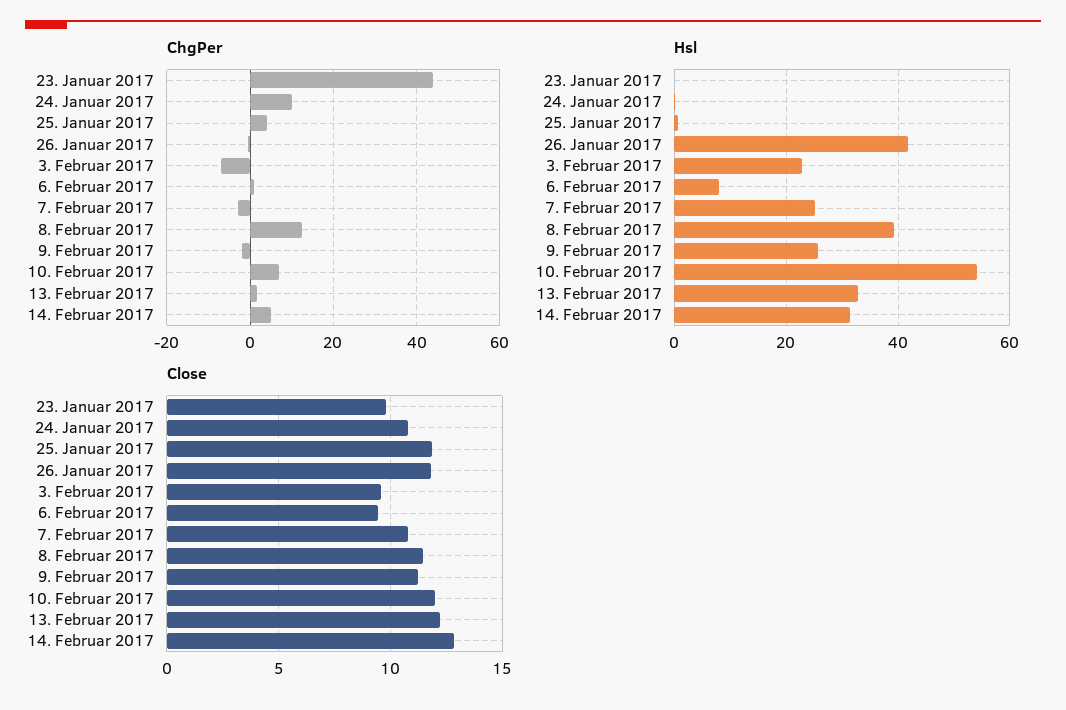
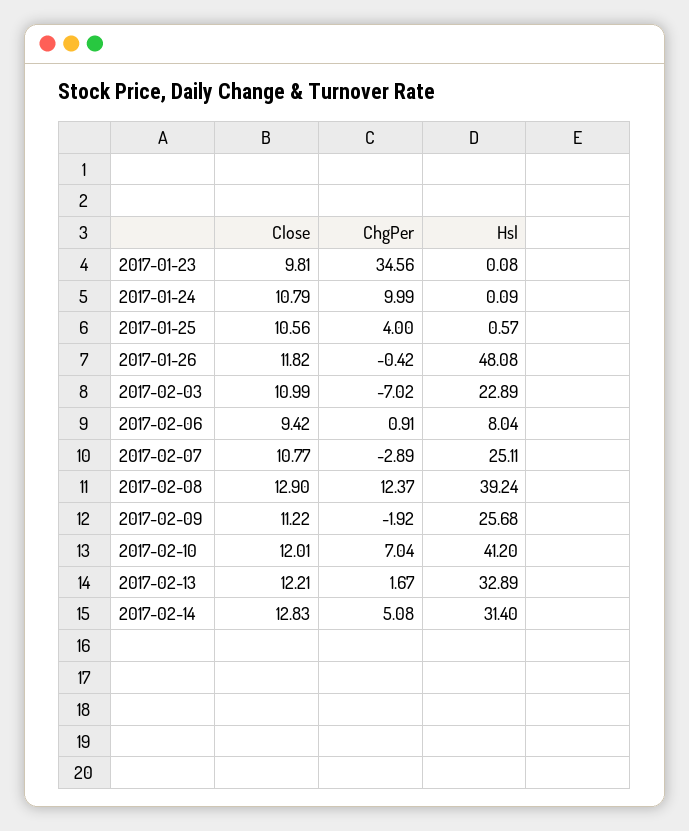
  {
    "ChgPer": {
-     "23. Januar 2017": 44,
+     "23. Januar 2017": 34.56,
      "24. Januar 2017": 9.99,
      "25. Januar 2017": 4,
      "26. Januar 2017": -0.42,
      "3. Februar 2017": -7.02,
      "6. Februar 2017": 0.91,
      "7. Februar 2017": -2.89,
      "8. Februar 2017": 12.37,
      "9. Februar 2017": -1.92,
      "10. Februar 2017": 7.04,
      "13. Februar 2017": 1.67,
      "14. Februar 2017": 5.08
    },
    "Hsl": {
      "23. Januar 2017": 0.08,
      "24. Januar 2017": 0.09,
      "25. Januar 2017": 0.57,
-     "26. Januar 2017": 42,
+     "26. Januar 2017": 48.08,
      "3. Februar 2017": 22.89,
      "6. Februar 2017": 8.04,
      "7. Februar 2017": 25.11,
      "8. Februar 2017": 39.24,
      "9. Februar 2017": 25.68,
-     "10. Februar 2017": 54,
+     "10. Februar 2017": 41.2,
      "13. Februar 2017": 32.89,
      "14. Februar 2017": 31.4
    },
    "Close": {
      "23. Januar 2017": 9.81,
      "24. Januar 2017": 10.79,
-     "25. Januar 2017": 12,
+     "25. Januar 2017": 10.56,
      "26. Januar 2017": 11.82,
-     "3. Februar 2017": 9.5,
+     "3. Februar 2017": 10.99,
      "6. Februar 2017": 9.42,
      "7. Februar 2017": 10.77,
-     "8. Februar 2017": 11.5,
+     "8. Februar 2017": 12.9,
      "9. Februar 2017": 11.22,
      "10. Februar 2017": 12.01,
      "13. Februar 2017": 12.21,
      "14. Februar 2017": 12.83
    }
  }

